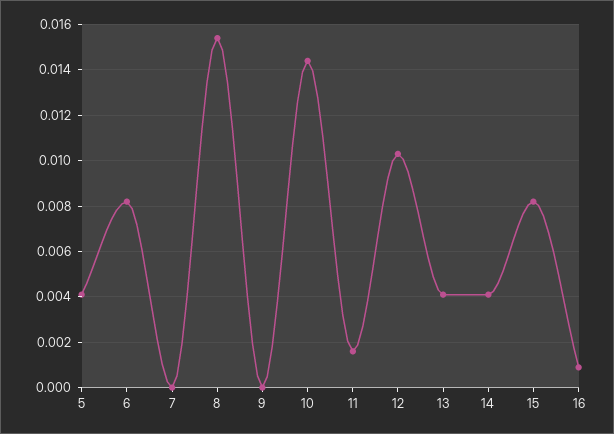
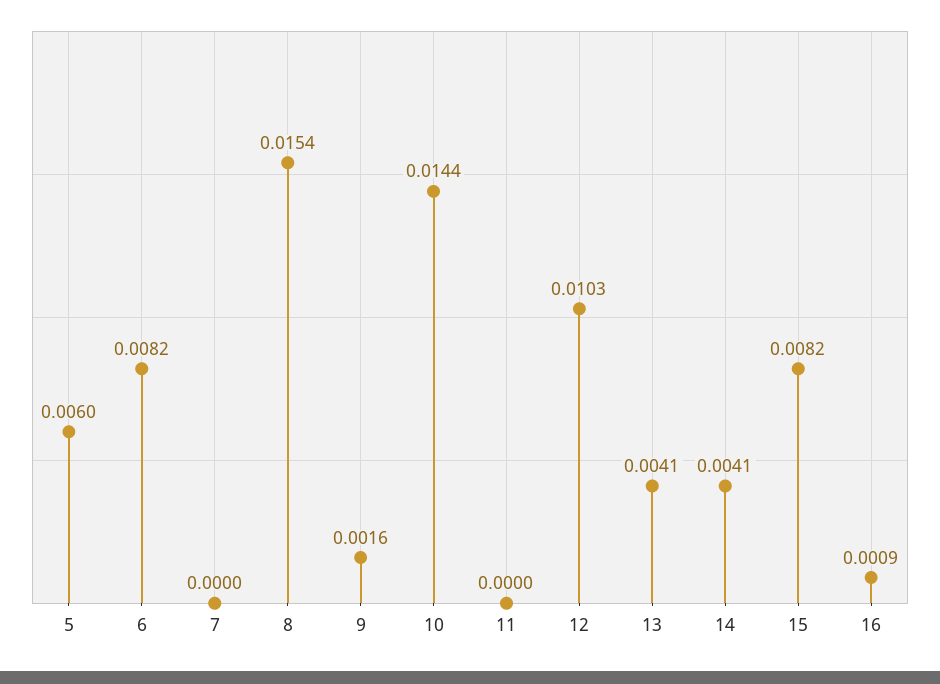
  {
-   "5": 0.004,
+   "5": 0.006,
    "6": 0.0082,
    "7": 0,
    "8": 0.0154,
-   "9": 0,
+   "9": 0.0016,
    "10": 0.0144,
-   "11": 0.0015,
+   "11": 0,
    "12": 0.0103,
    "13": 0.0041,
    "14": 0.0041,
    "15": 0.0082,
    "16": 0.0009
  }

